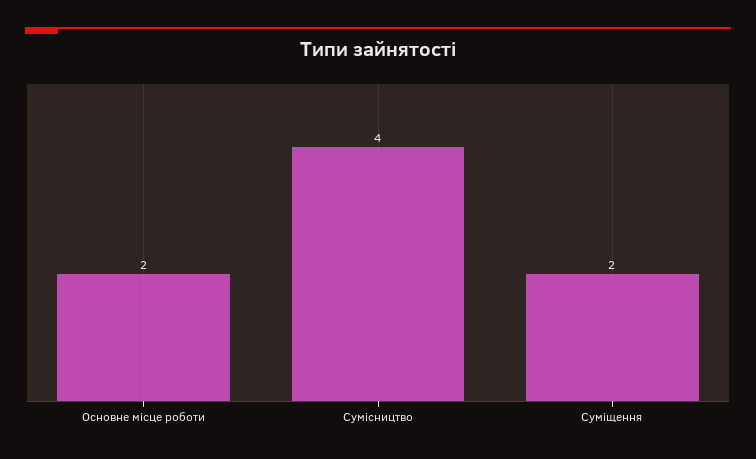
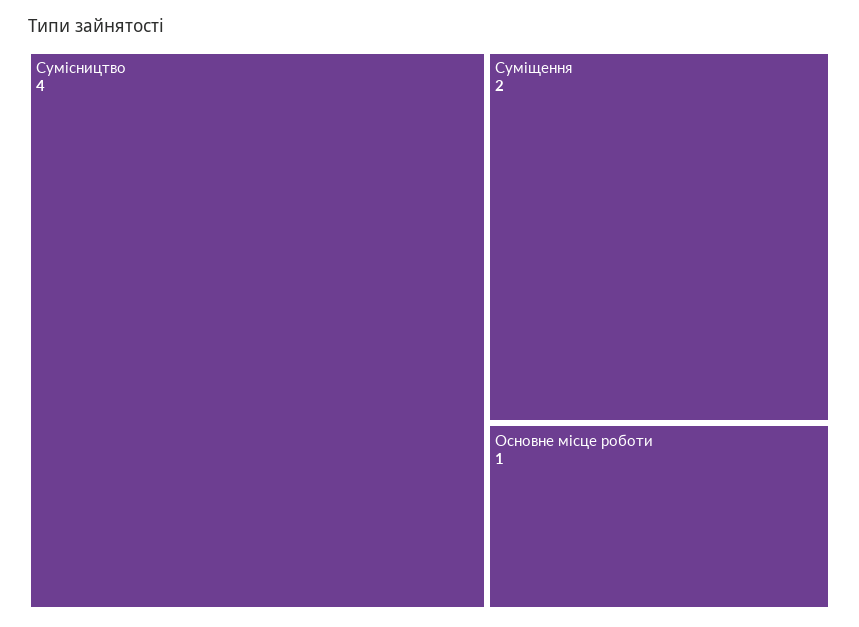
  {
-   "Основне місце роботи": 2,
+   "Основне місце роботи": 1,
    "Сумісництво": 4,
    "Суміщення": 2
  }

